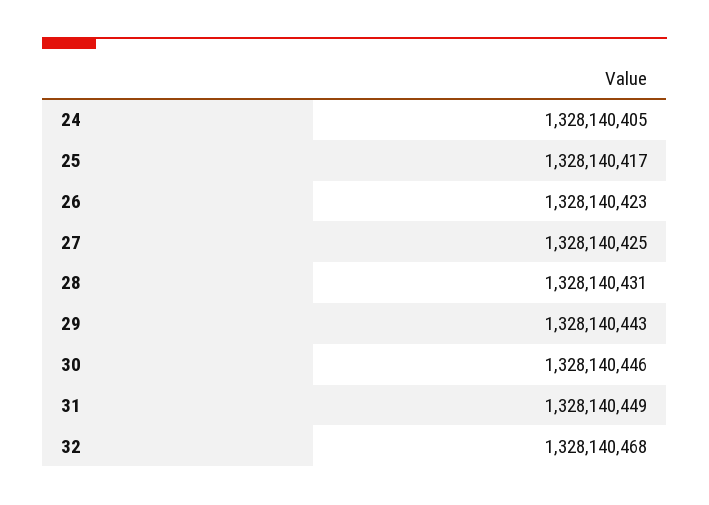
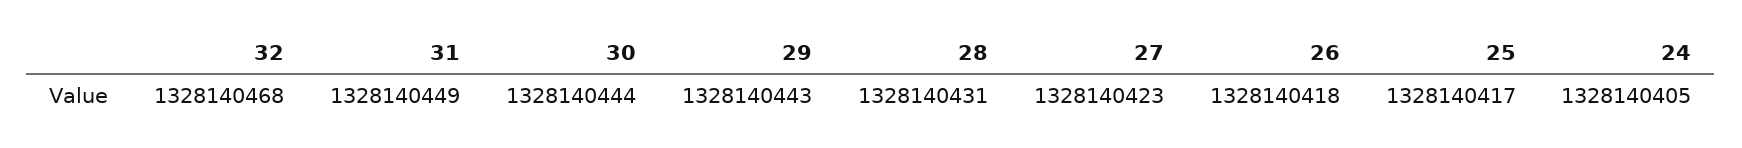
  {
    "24": 1328140405,
    "25": 1328140417,
-   "26": 1328140423,
+   "26": 1328140418,
-   "27": 1328140425,
+   "27": 1328140423,
    "28": 1328140431,
    "29": 1328140443,
-   "30": 1328140446,
+   "30": 1328140444,
    "31": 1328140449,
    "32": 1328140468
  }

